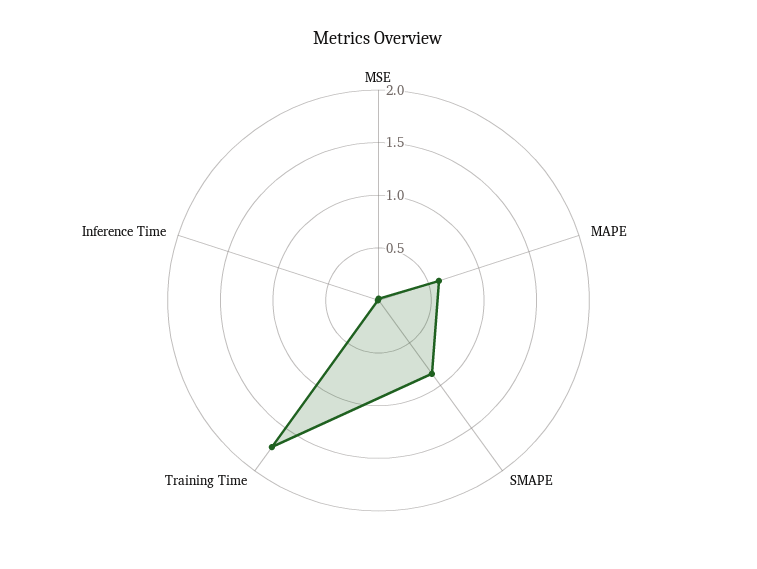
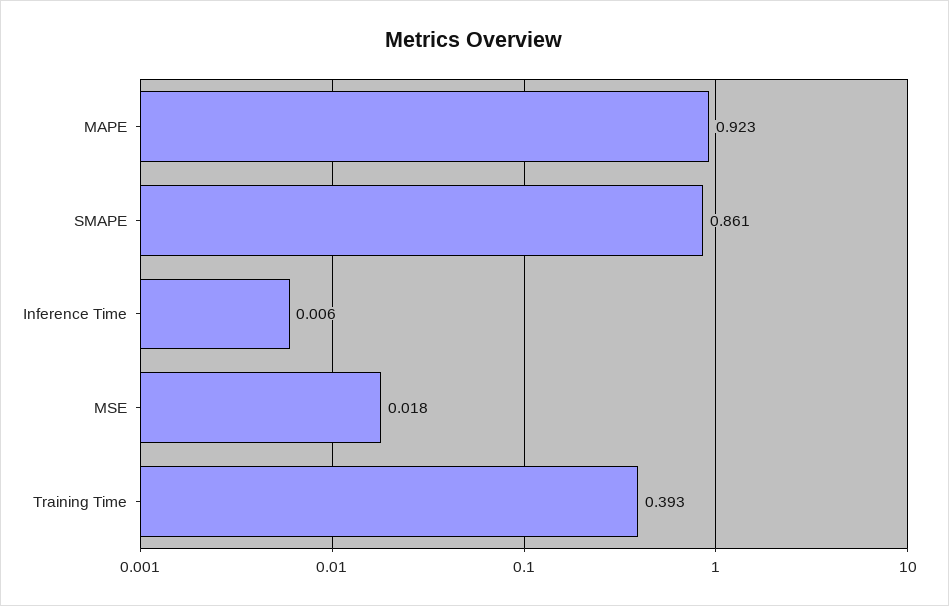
  {
    "MSE": 0.018,
-   "MAPE": 0.6,
+   "MAPE": 0.923,
    "SMAPE": 0.861,
-   "Training Time": 1.7,
+   "Training Time": 0.393,
    "Inference Time": 0.006
  }

